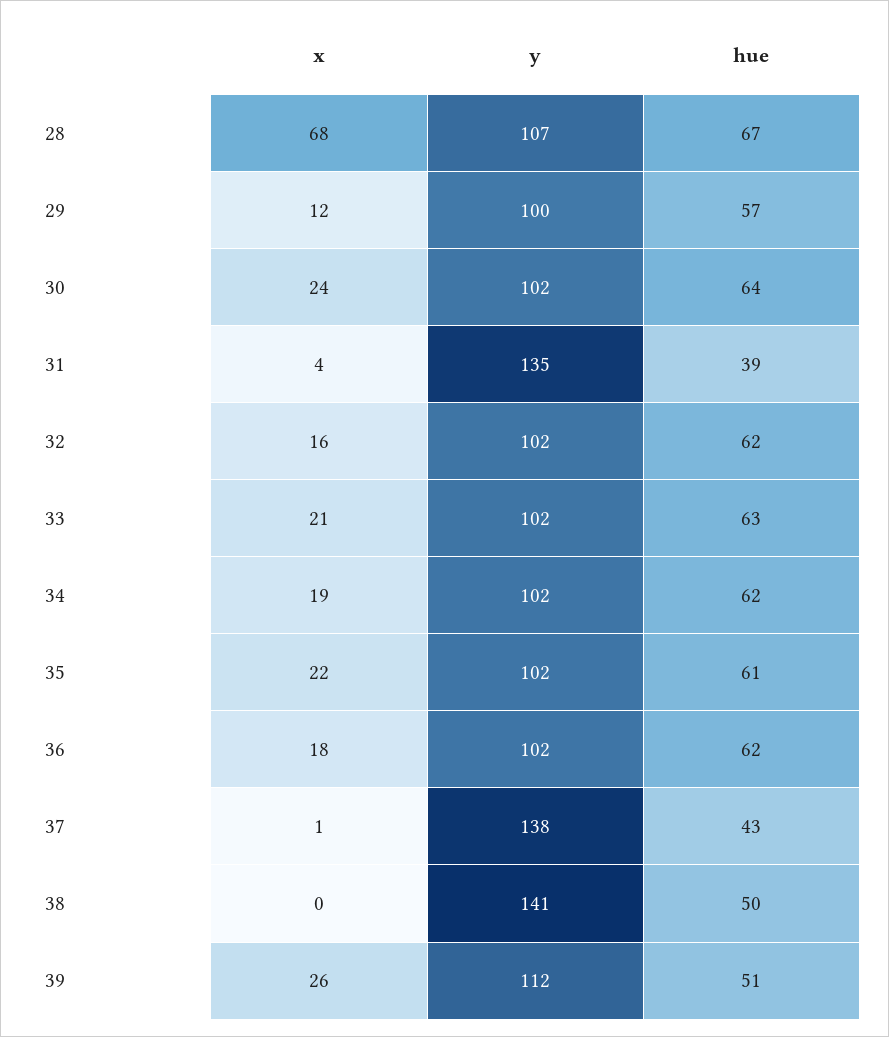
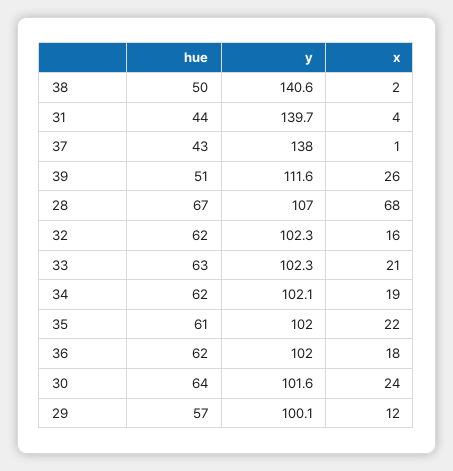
  {
    "x": {
      "28": 68,
      "29": 12,
      "30": 24,
      "31": 4,
      "32": 16,
      "33": 21,
      "34": 19,
      "35": 22,
      "36": 18,
      "37": 1,
-     "38": 0,
+     "38": 2,
      "39": 26
    },
    "y": {
      "28": 107,
      "29": 100.1,
      "30": 101.6,
-     "31": 135,
+     "31": 139.7,
      "32": 102.3,
      "33": 102.3,
      "34": 102.1,
      "35": 102,
      "36": 102,
      "37": 138,
      "38": 140.6,
      "39": 111.6
    },
    "hue": {
      "28": 67,
      "29": 57,
      "30": 64,
-     "31": 39,
+     "31": 44,
      "32": 62,
      "33": 63,
      "34": 62,
      "35": 61,
      "36": 62,
      "37": 43,
      "38": 50,
      "39": 51
    }
  }

